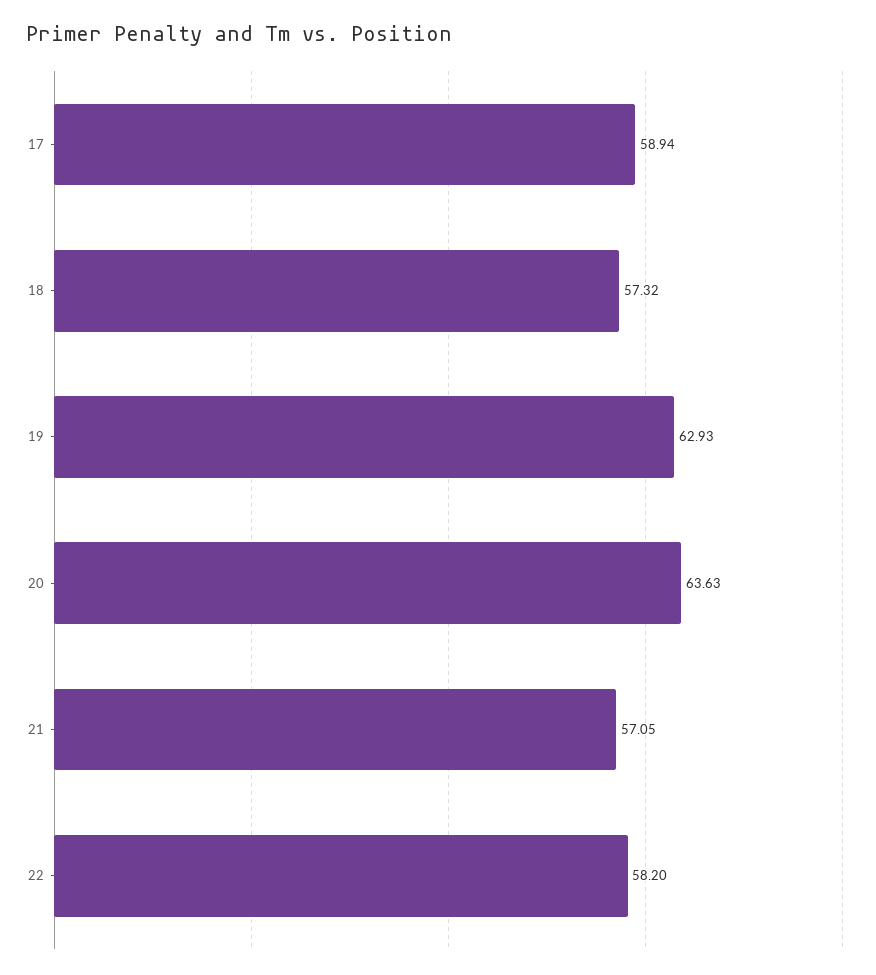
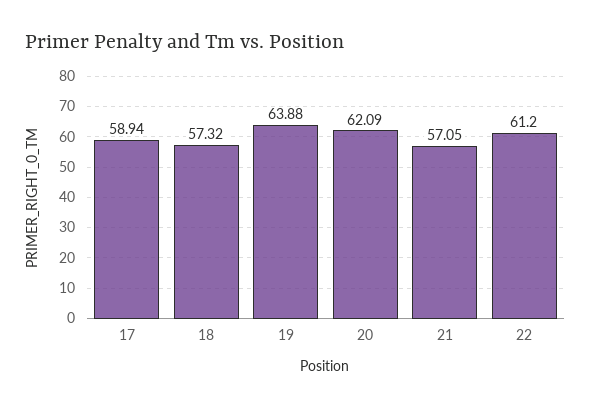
  {
    "17": 58.94,
    "18": 57.32,
-   "19": 62.93,
+   "19": 63.88,
-   "20": 63.63,
+   "20": 62.09,
    "21": 57.05,
-   "22": 58.2
+   "22": 61.2
  }

